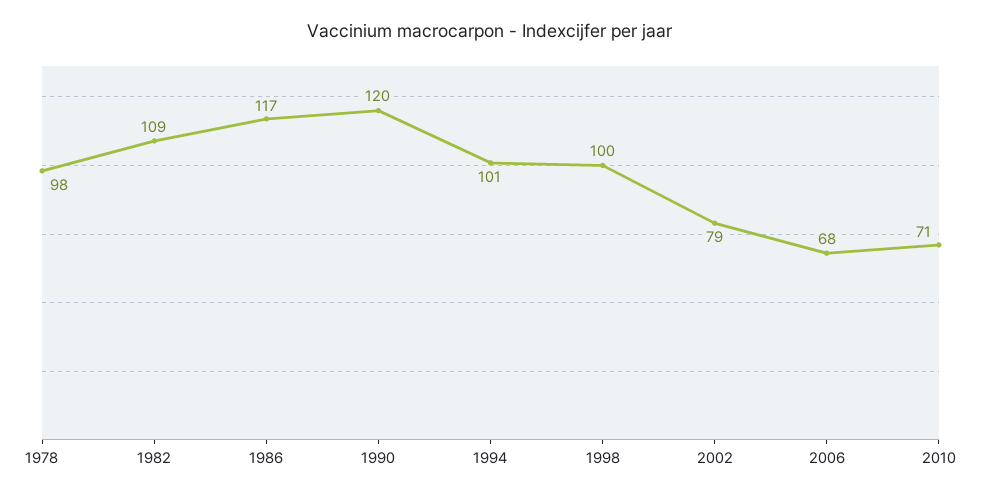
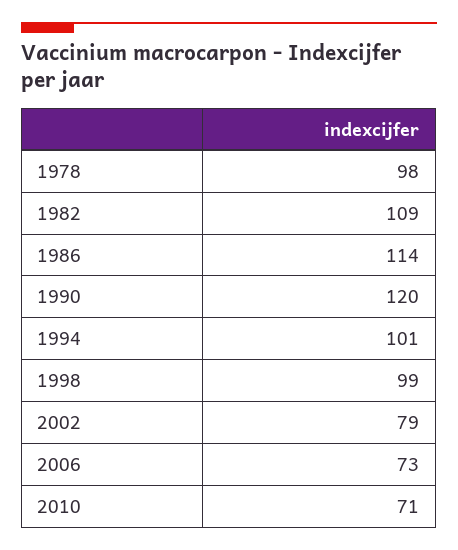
  {
    "1978": 98,
    "1982": 109,
-   "1986": 117,
+   "1986": 114,
    "1990": 120,
    "1994": 101,
-   "1998": 100,
+   "1998": 99,
    "2002": 79,
-   "2006": 68,
+   "2006": 73,
    "2010": 71
  }

